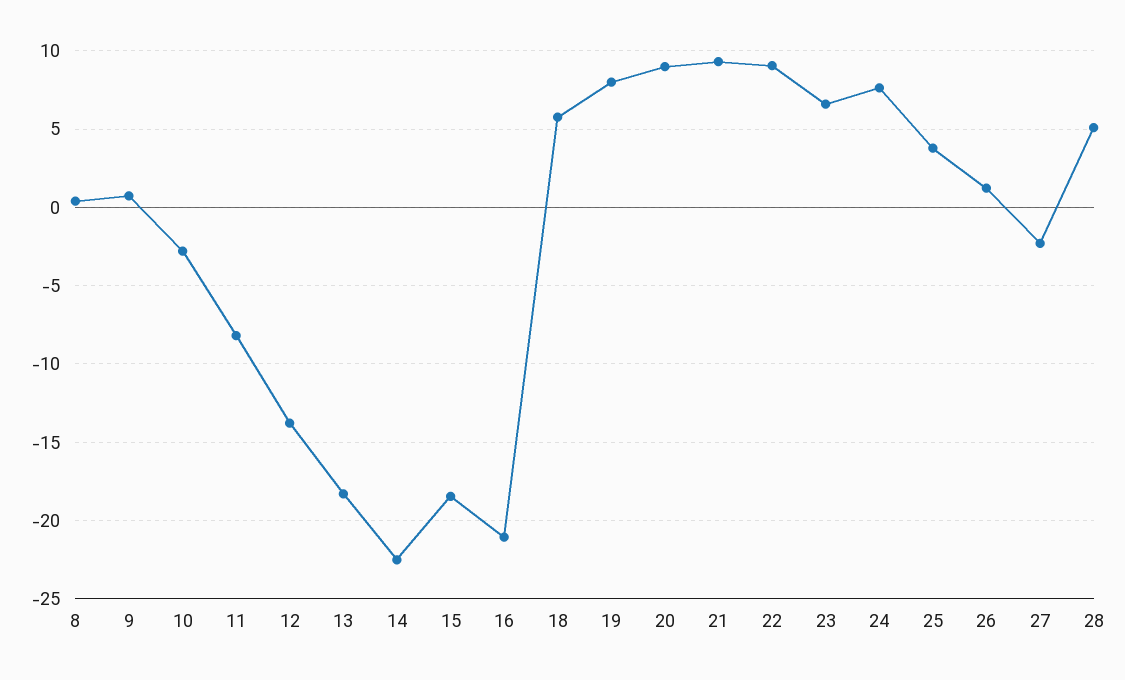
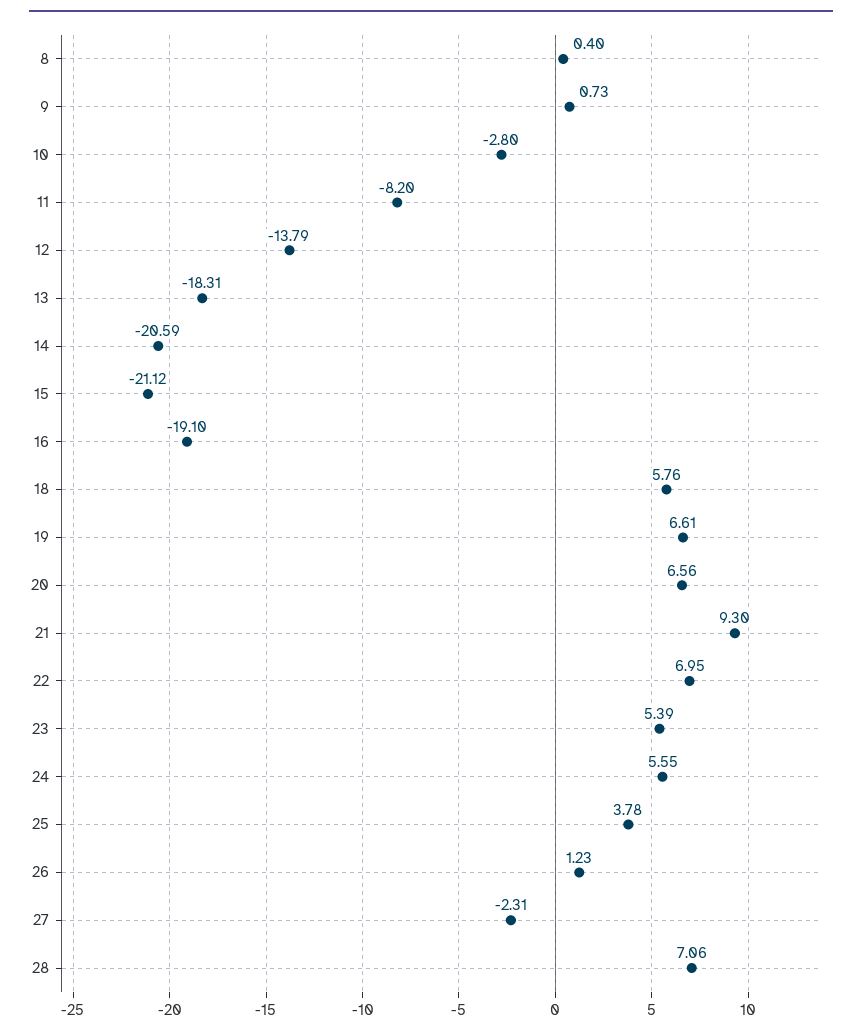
  {
    "8": 0.4,
    "9": 0.73,
    "10": -2.8,
    "11": -8.2,
    "12": -13.79,
    "13": -18.31,
-   "14": -22.5,
+   "14": -20.59,
-   "15": -18.5,
+   "15": -21.12,
-   "16": -21,
+   "16": -19.1,
    "18": 5.76,
-   "19": 8,
+   "19": 6.61,
-   "20": 9,
+   "20": 6.56,
    "21": 9.3,
-   "22": 9,
+   "22": 6.95,
-   "23": 6.5,
+   "23": 5.39,
-   "24": 7.5,
+   "24": 5.55,
    "25": 3.78,
    "26": 1.23,
    "27": -2.31,
-   "28": 5
+   "28": 7.06
  }

